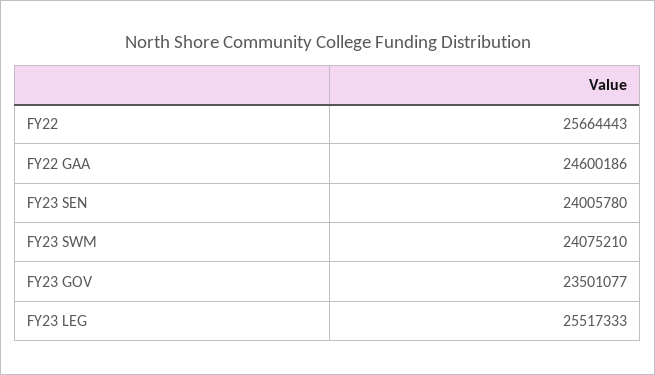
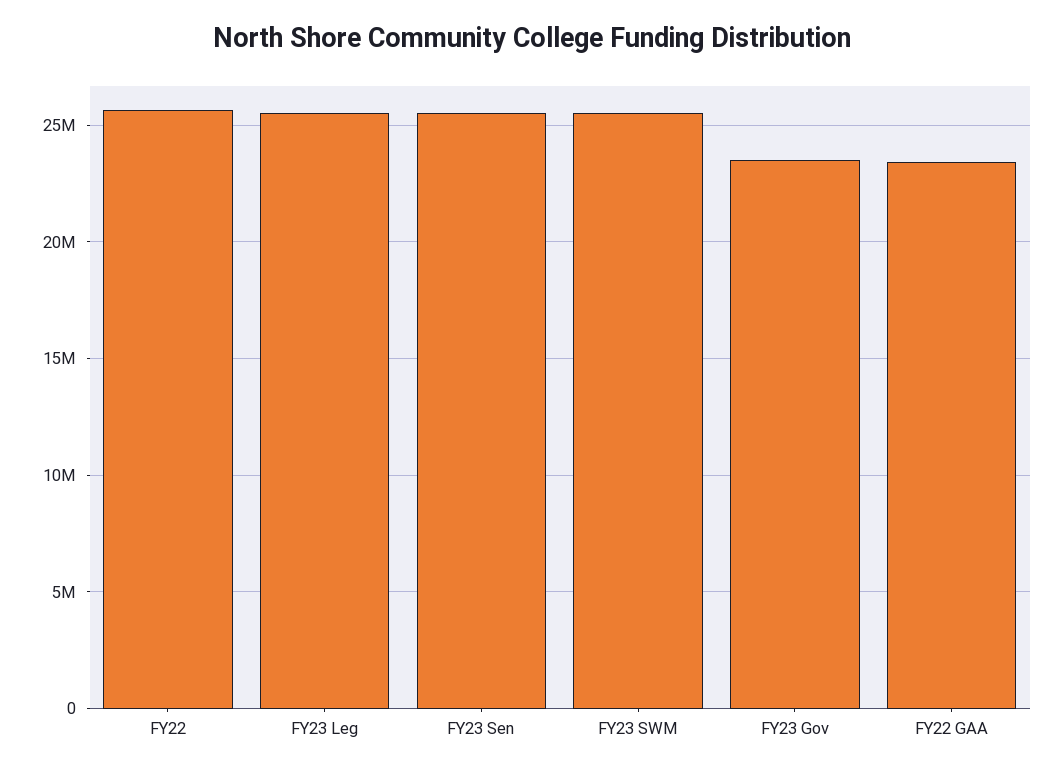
  {
    "FY22": 25664443,
-   "FY22 GAA": 24600186,
+   "FY22 GAA": 23500000,
-   "FY23 SEN": 24005780,
+   "FY23 SEN": 25500000,
-   "FY23 SWM": 24075210,
+   "FY23 SWM": 25500000,
    "FY23 GOV": 23501077,
    "FY23 LEG": 25517333
  }

